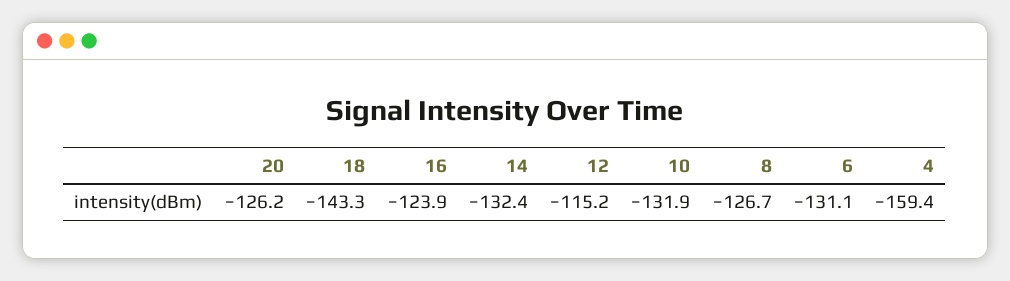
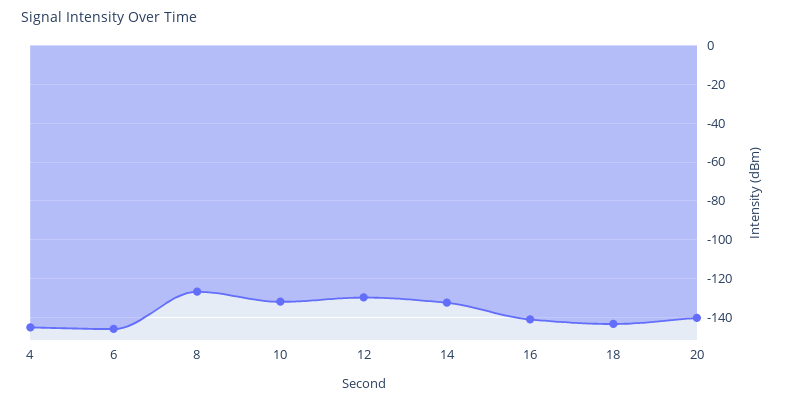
  {
-   "20": -126.2,
+   "20": -140,
    "18": -143.3,
-   "16": -123.9,
+   "16": -140,
    "14": -132.4,
-   "12": -115.2,
+   "12": -130,
    "10": -131.9,
    "8": -126.7,
-   "6": -131.1,
+   "6": -145,
-   "4": -159.4
+   "4": -145
  }

